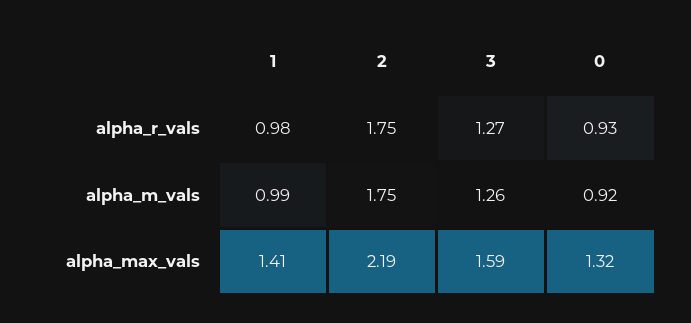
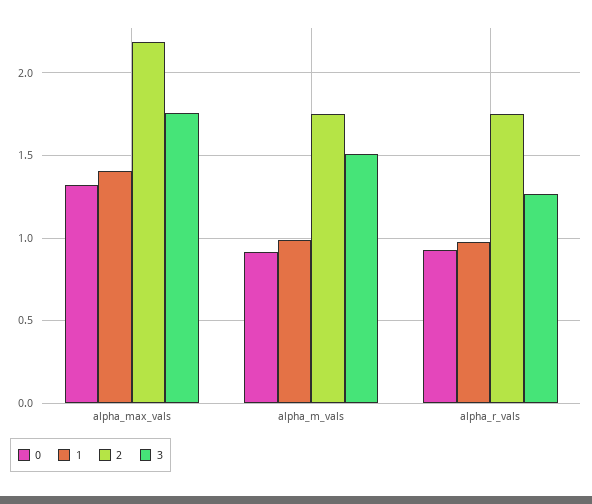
  {
    "1": {
      "alpha_r_vals": 0.98,
      "alpha_m_vals": 0.99,
      "alpha_max_vals": 1.41
    },
    "2": {
      "alpha_r_vals": 1.75,
      "alpha_m_vals": 1.75,
      "alpha_max_vals": 2.19
    },
    "3": {
      "alpha_r_vals": 1.27,
-     "alpha_m_vals": 1.26,
+     "alpha_m_vals": 1.5,
-     "alpha_max_vals": 1.59
+     "alpha_max_vals": 1.75
    },
    "0": {
      "alpha_r_vals": 0.93,
      "alpha_m_vals": 0.92,
      "alpha_max_vals": 1.32
    }
  }

